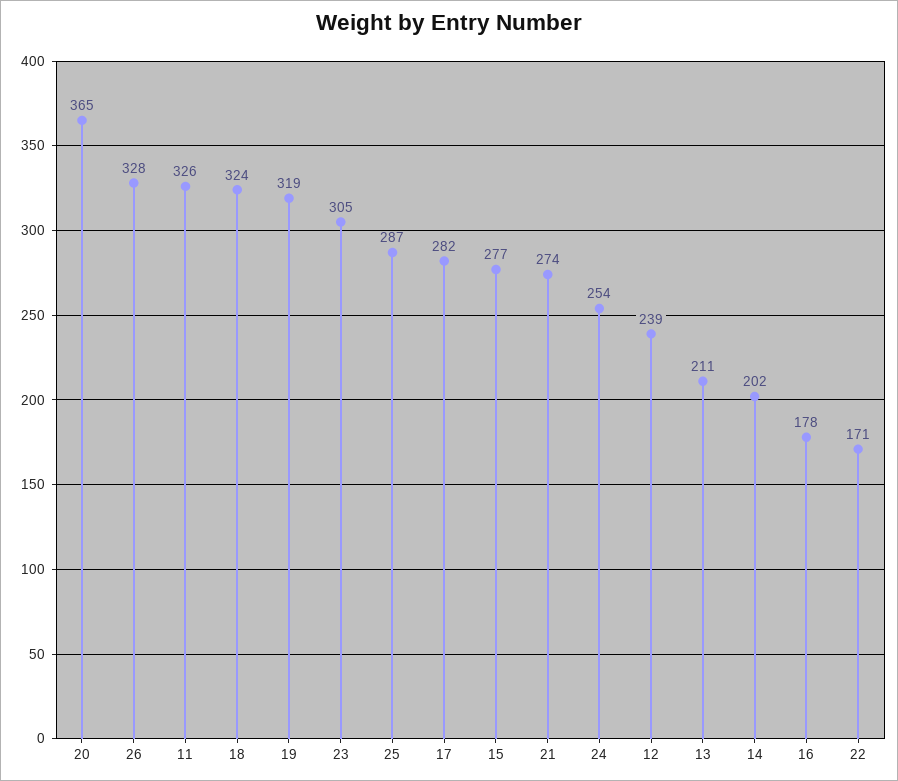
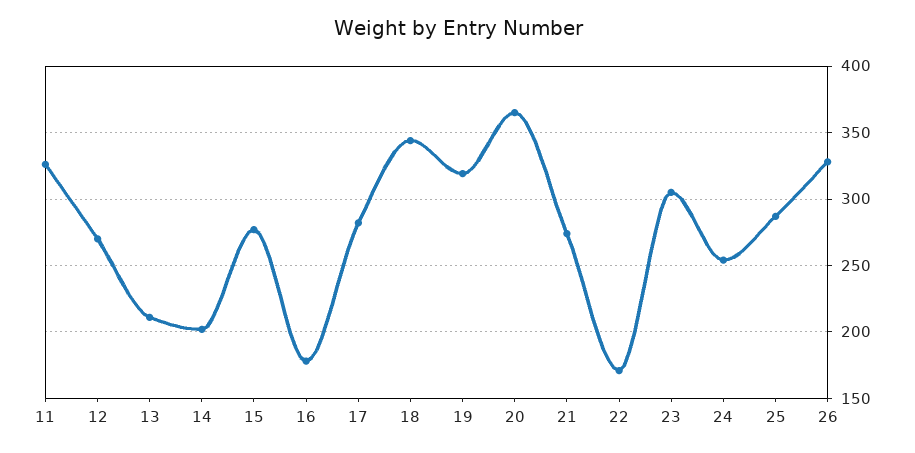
  {
    "20": 365,
    "26": 328,
    "11": 326,
-   "18": 324,
+   "18": 345,
    "19": 319,
    "23": 305,
    "25": 287,
    "17": 282,
    "15": 277,
    "21": 274,
    "24": 254,
-   "12": 239,
+   "12": 270,
    "13": 211,
    "14": 202,
    "16": 178,
    "22": 171
  }

